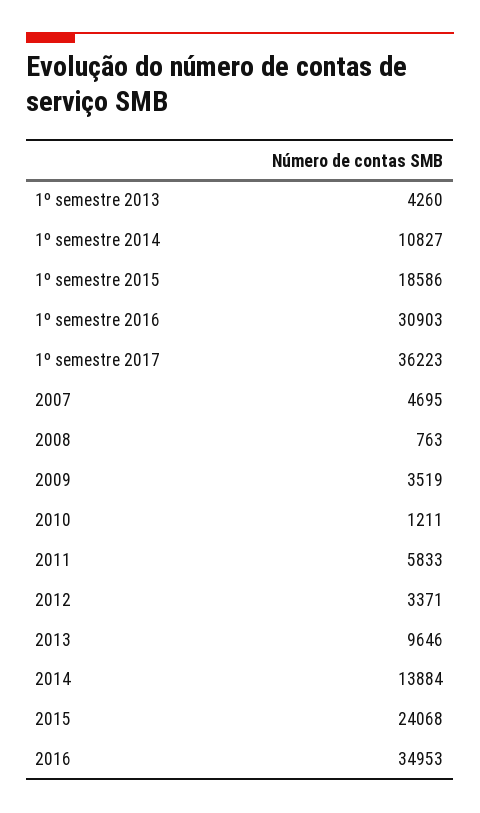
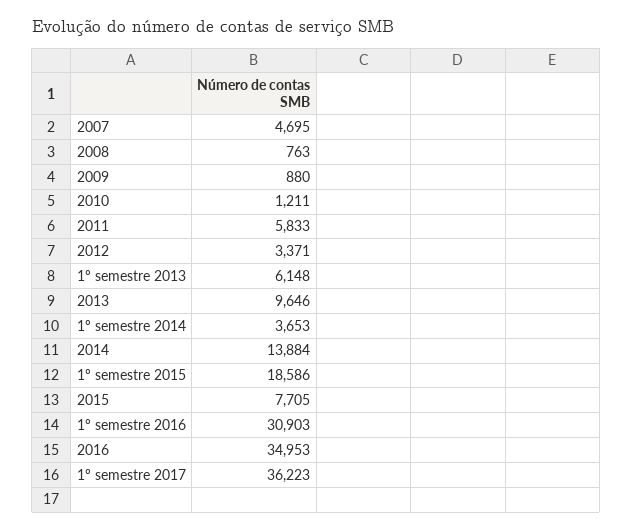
  {
-   "1º semestre 2013": 4260,
+   "1º semestre 2013": 6148,
-   "1º semestre 2014": 10827,
+   "1º semestre 2014": 3653,
    "1º semestre 2015": 18586,
    "1º semestre 2016": 30903,
    "1º semestre 2017": 36223,
    "2007": 4695,
    "2008": 763,
-   "2009": 3519,
+   "2009": 880,
    "2010": 1211,
    "2011": 5833,
    "2012": 3371,
    "2013": 9646,
    "2014": 13884,
-   "2015": 24068,
+   "2015": 7705,
    "2016": 34953
  }

